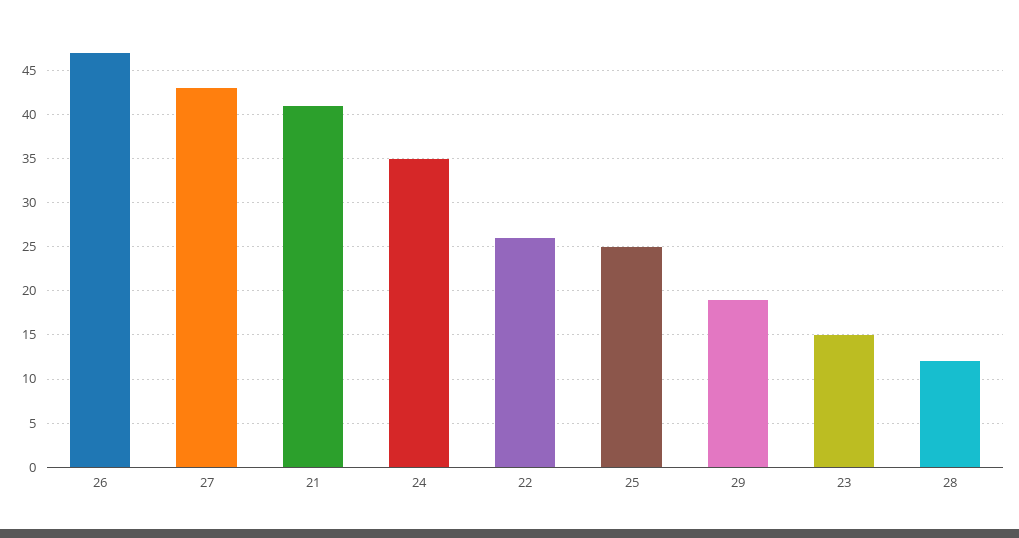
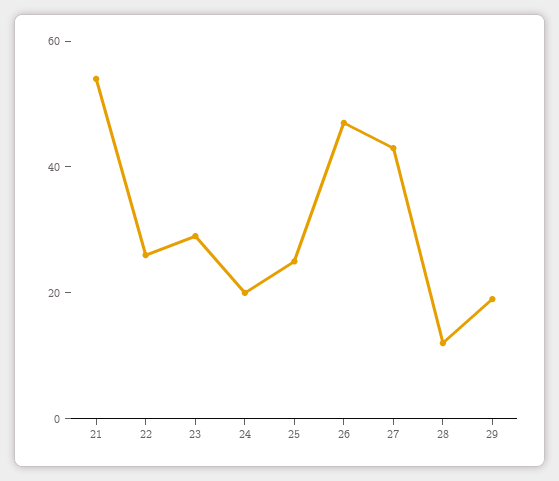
  {
    "26": 47,
    "27": 43,
-   "21": 41,
+   "21": 55,
-   "24": 35,
+   "24": 20,
    "22": 26,
    "25": 25,
    "29": 19,
-   "23": 15,
+   "23": 30,
    "28": 12
  }

